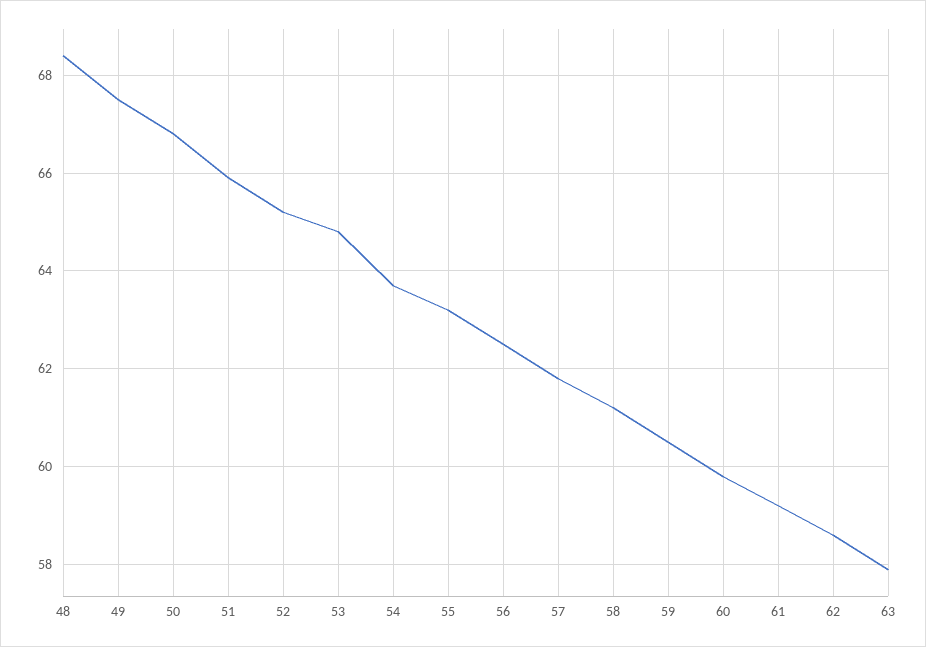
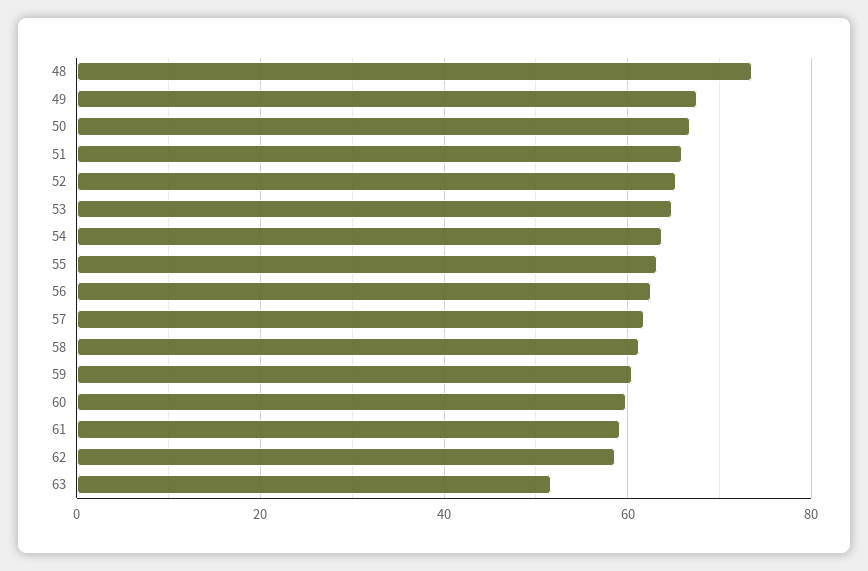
  {
-   "48": 68.5,
+   "48": 74,
    "49": 67.5,
    "50": 67,
    "51": 66,
    "52": 65,
    "53": 65,
    "54": 63.5,
    "55": 63,
    "56": 62.5,
    "57": 62,
    "58": 61,
    "59": 60.5,
    "60": 60,
    "61": 59,
    "62": 58.5,
-   "63": 58
+   "63": 52
  }

